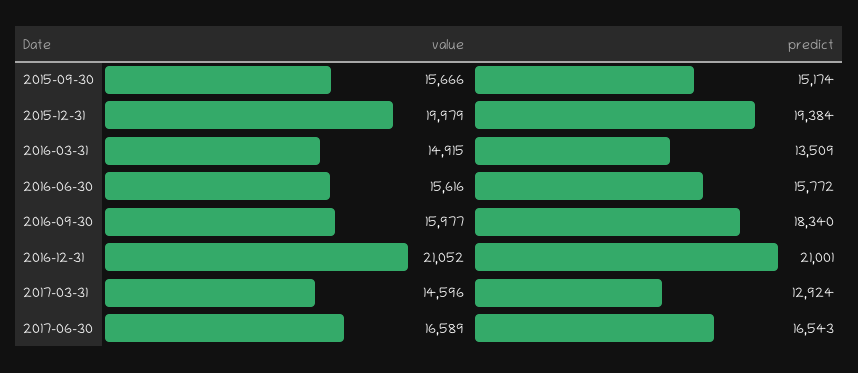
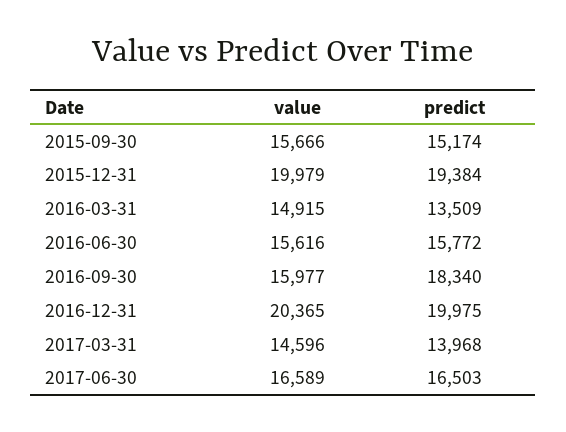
  {
    "value": {
      "2015-09-30": 15666,
      "2015-12-31": 19979,
      "2016-03-31": 14915,
      "2016-06-30": 15616,
      "2016-09-30": 15977,
-     "2016-12-31": 21052,
+     "2016-12-31": 20365,
      "2017-03-31": 14596,
      "2017-06-30": 16589
    },
    "predict": {
      "2015-09-30": 15174,
      "2015-12-31": 19384,
      "2016-03-31": 13509,
      "2016-06-30": 15772,
      "2016-09-30": 18340,
-     "2016-12-31": 21001,
+     "2016-12-31": 19975,
-     "2017-03-31": 12924,
+     "2017-03-31": 13968,
-     "2017-06-30": 16543
+     "2017-06-30": 16503
    }
  }

